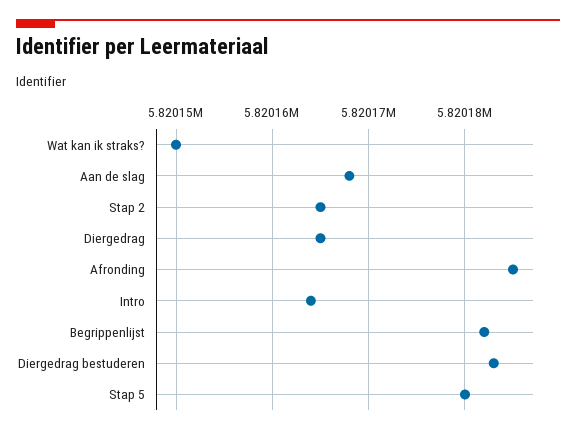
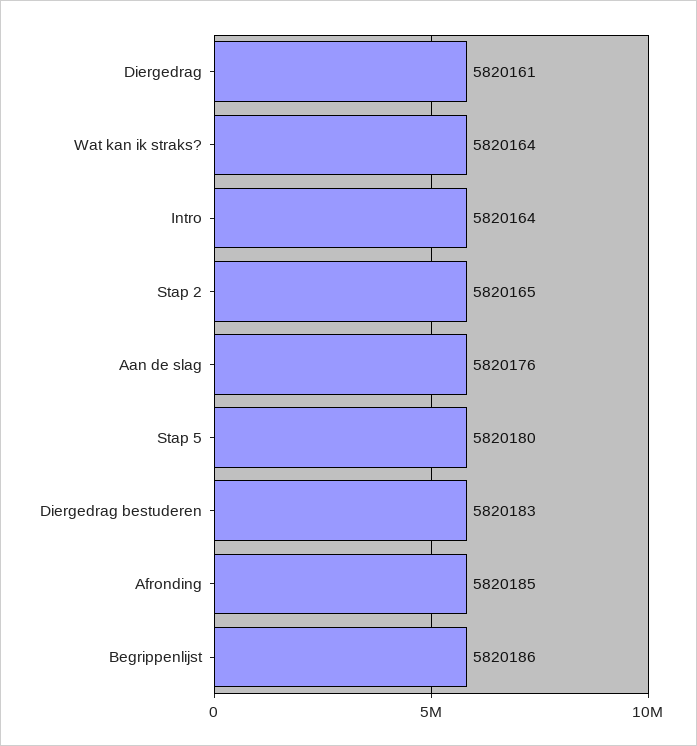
  {
-   "Wat kan ik straks?": 5820150,
+   "Wat kan ik straks?": 5820164,
-   "Aan de slag": 5820168,
+   "Aan de slag": 5820176,
    "Stap 2": 5820165,
-   "Diergedrag": 5820165,
+   "Diergedrag": 5820161,
    "Afronding": 5820185,
    "Intro": 5820164,
-   "Begrippenlijst": 5820182,
+   "Begrippenlijst": 5820186,
    "Diergedrag bestuderen": 5820183,
    "Stap 5": 5820180
  }

